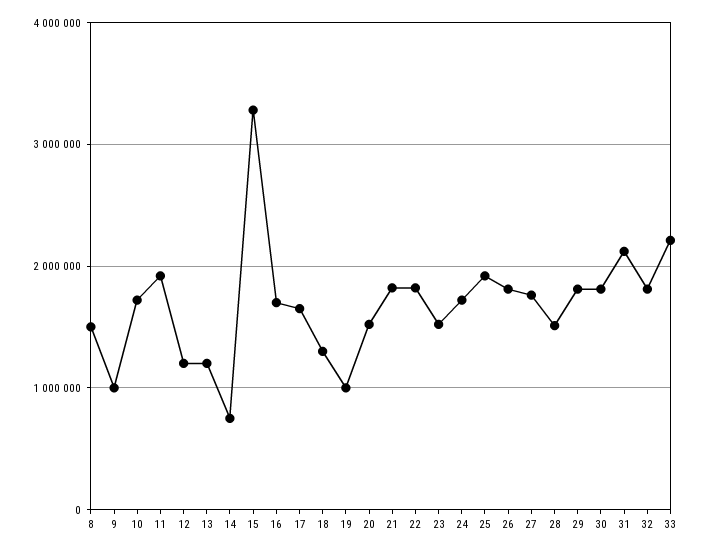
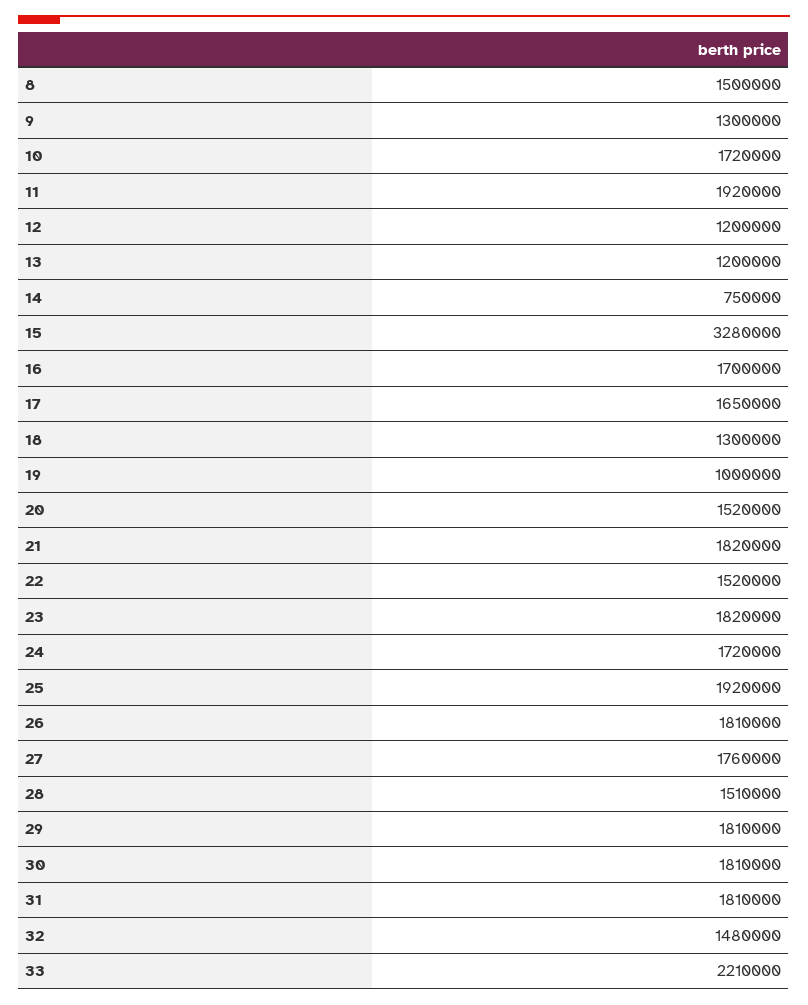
  {
    "8": 1500000,
-   "9": 1000000,
+   "9": 1300000,
    "10": 1720000,
    "11": 1920000,
    "12": 1200000,
    "13": 1200000,
    "14": 750000,
    "15": 3280000,
    "16": 1700000,
    "17": 1650000,
    "18": 1300000,
    "19": 1000000,
    "20": 1520000,
    "21": 1820000,
-   "22": 1800000,
+   "22": 1520000,
-   "23": 1500000,
+   "23": 1820000,
    "24": 1720000,
    "25": 1920000,
    "26": 1810000,
    "27": 1760000,
    "28": 1510000,
    "29": 1810000,
    "30": 1810000,
-   "31": 2100000,
+   "31": 1810000,
-   "32": 1800000,
+   "32": 1480000,
    "33": 2210000
  }

